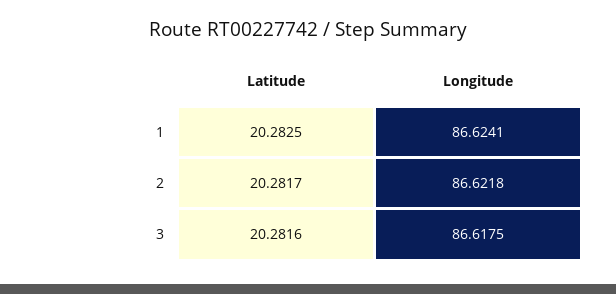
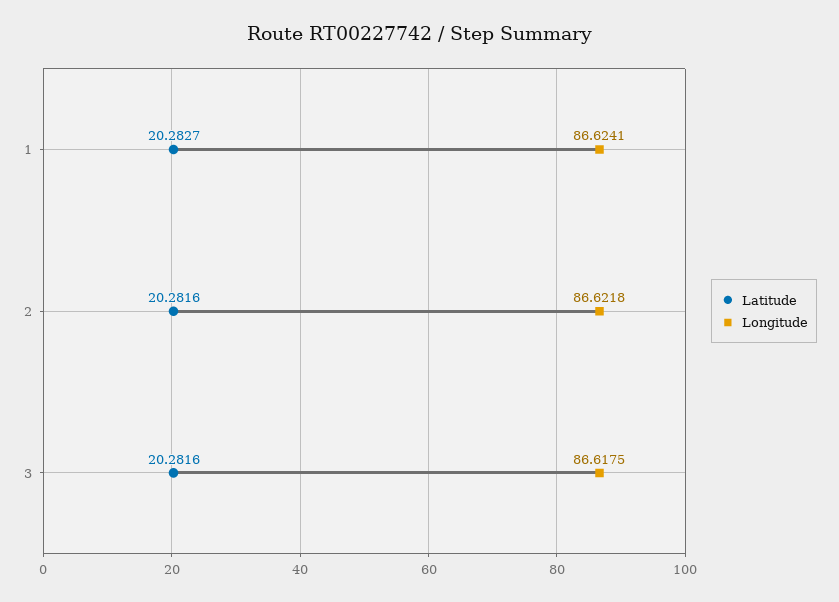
  {
    "Latitude": {
-     "1": 20.2825,
+     "1": 20.2827,
-     "2": 20.2817,
+     "2": 20.2816,
      "3": 20.2816
    },
    "Longitude": {
      "1": 86.6241,
      "2": 86.6218,
      "3": 86.6175
    }
  }

